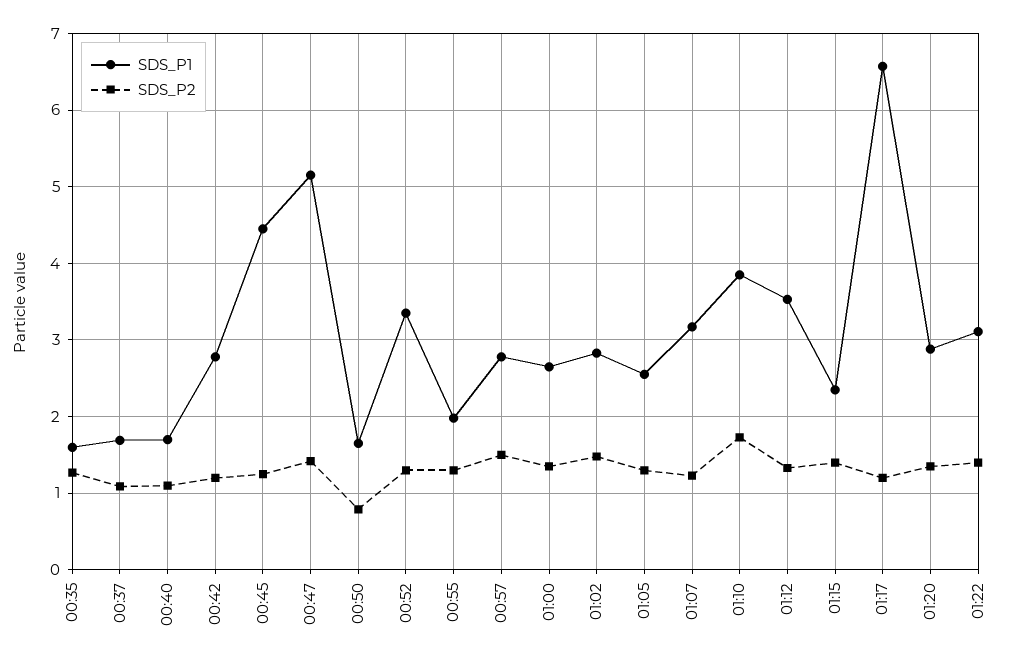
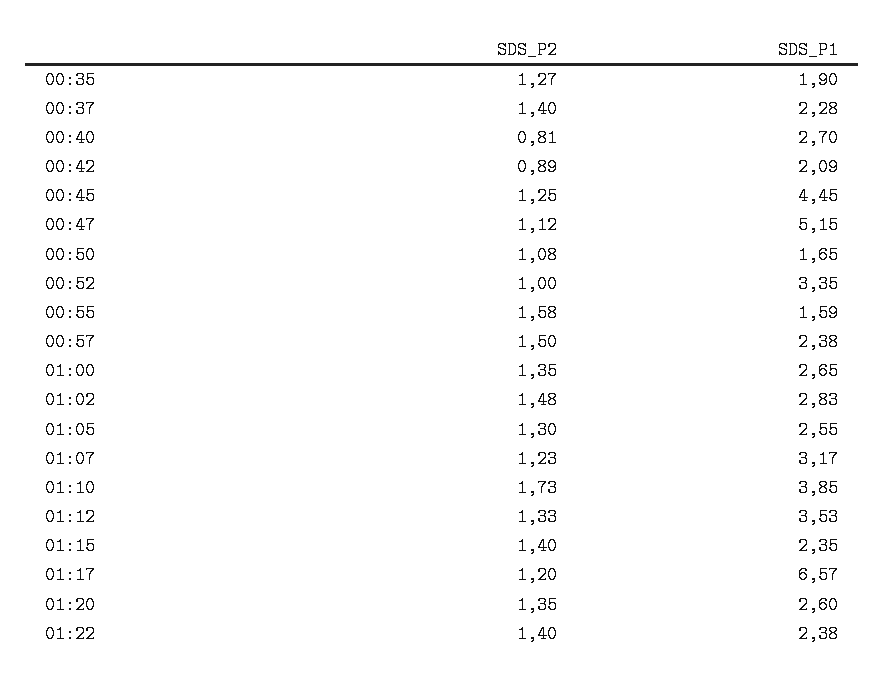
  {
    "SDS_P1": {
-     "00:35": 1.6,
+     "00:35": 1.9,
-     "00:37": 1.7,
+     "00:37": 2.28,
-     "00:40": 1.7,
+     "00:40": 2.7,
-     "00:42": 2.8,
+     "00:42": 2.09,
      "00:45": 4.45,
      "00:47": 5.15,
      "00:50": 1.65,
      "00:52": 3.35,
-     "00:55": 2,
+     "00:55": 1.59,
-     "00:57": 2.8,
+     "00:57": 2.38,
      "01:00": 2.65,
      "01:02": 2.83,
      "01:05": 2.55,
      "01:07": 3.17,
      "01:10": 3.85,
      "01:12": 3.53,
      "01:15": 2.35,
      "01:17": 6.57,
-     "01:20": 2.9,
+     "01:20": 2.6,
-     "01:22": 3.1
+     "01:22": 2.38
    },
    "SDS_P2": {
      "00:35": 1.27,
-     "00:37": 1.1,
+     "00:37": 1.4,
-     "00:40": 1.1,
+     "00:40": 0.81,
-     "00:42": 1.2,
+     "00:42": 0.89,
      "00:45": 1.25,
-     "00:47": 1.4,
+     "00:47": 1.12,
-     "00:50": 0.8,
+     "00:50": 1.08,
-     "00:52": 1.3,
+     "00:52": 1,
-     "00:55": 1.3,
+     "00:55": 1.58,
      "00:57": 1.5,
      "01:00": 1.35,
      "01:02": 1.48,
      "01:05": 1.3,
      "01:07": 1.23,
      "01:10": 1.73,
      "01:12": 1.33,
      "01:15": 1.4,
      "01:17": 1.2,
      "01:20": 1.35,
      "01:22": 1.4
    }
  }

